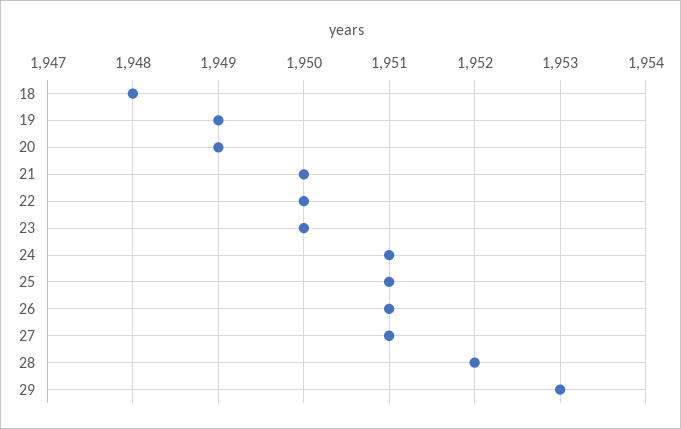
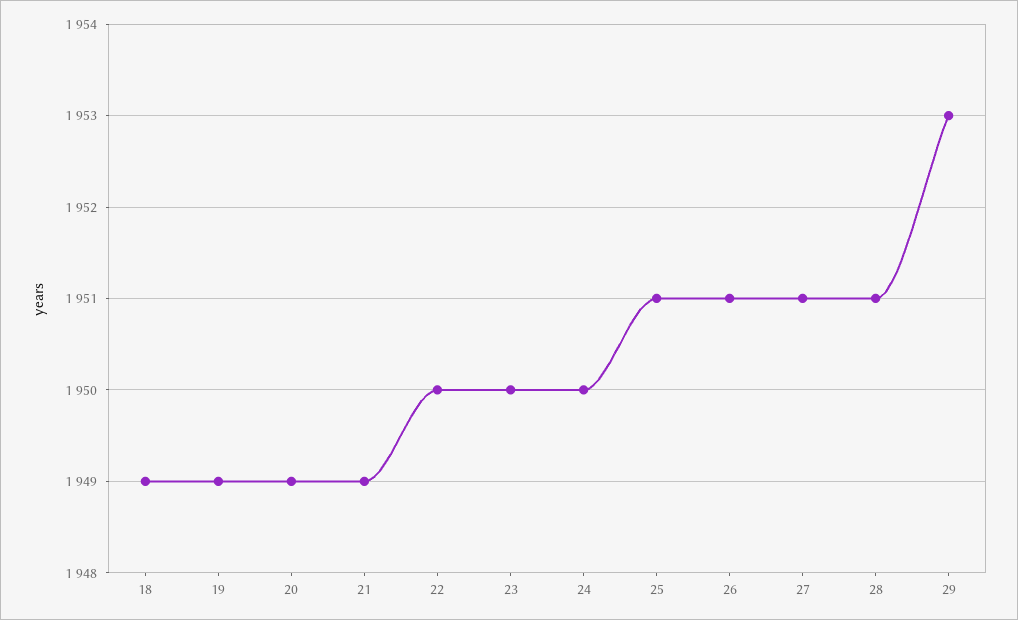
  {
-   "18": 1948,
+   "18": 1949,
    "19": 1949,
    "20": 1949,
-   "21": 1950,
+   "21": 1949,
    "22": 1950,
    "23": 1950,
-   "24": 1951,
+   "24": 1950,
    "25": 1951,
    "26": 1951,
    "27": 1951,
-   "28": 1952,
+   "28": 1951,
    "29": 1953
  }

